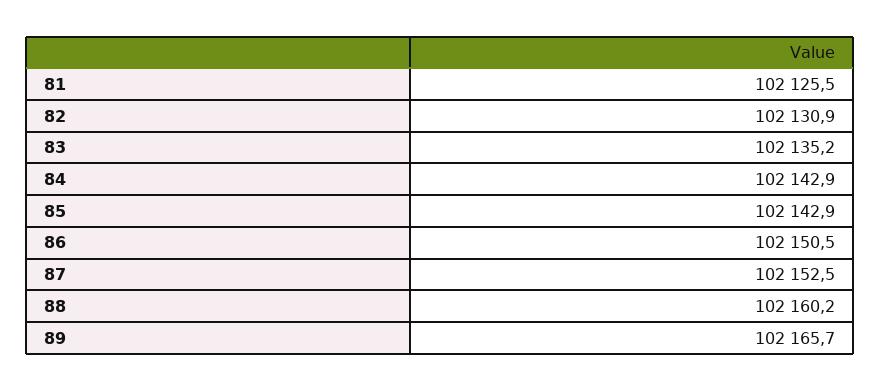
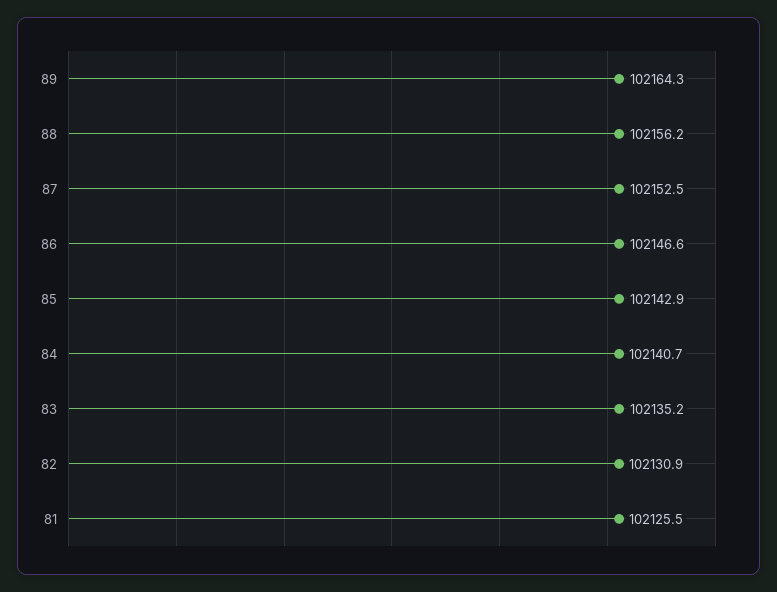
  {
    "81": 102125.5,
    "82": 102130.9,
    "83": 102135.2,
-   "84": 102142.9,
+   "84": 102140.7,
    "85": 102142.9,
-   "86": 102150.5,
+   "86": 102146.6,
    "87": 102152.5,
-   "88": 102160.2,
+   "88": 102156.2,
-   "89": 102165.7
+   "89": 102164.3
  }

